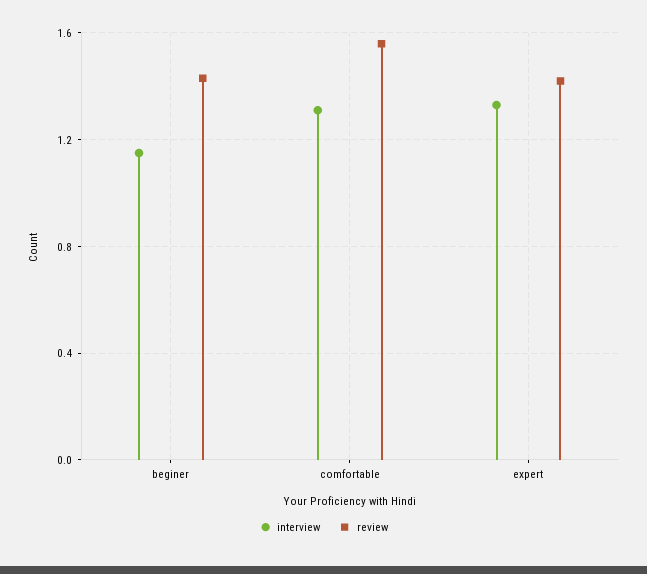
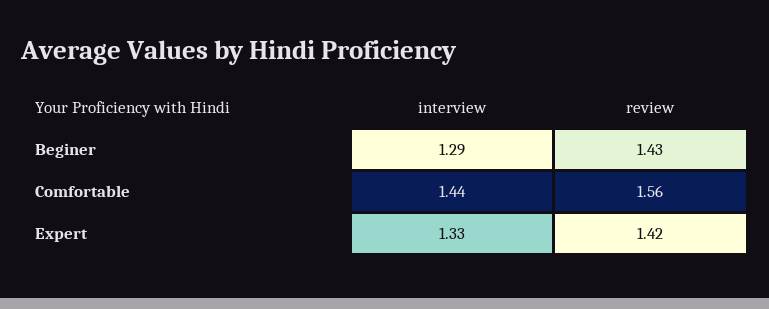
  {
    "interview": {
-     "beginer": 1.15,
+     "beginer": 1.29,
-     "comfortable": 1.3,
+     "comfortable": 1.44,
      "expert": 1.33
    },
    "review": {
      "beginer": 1.43,
      "comfortable": 1.56,
      "expert": 1.42
    }
  }

